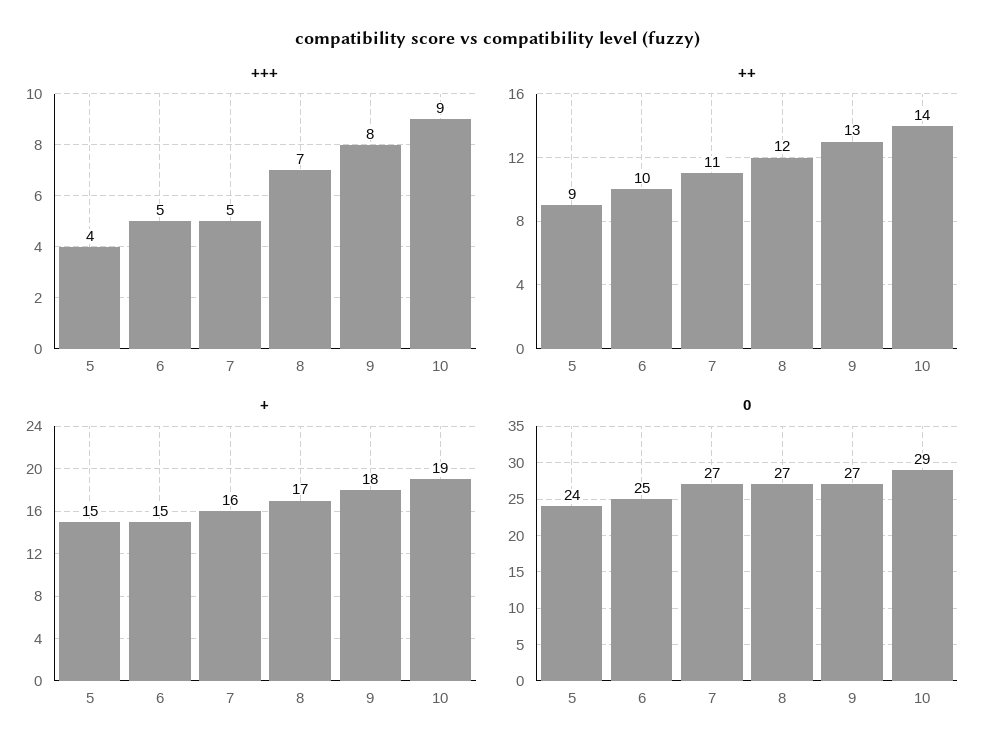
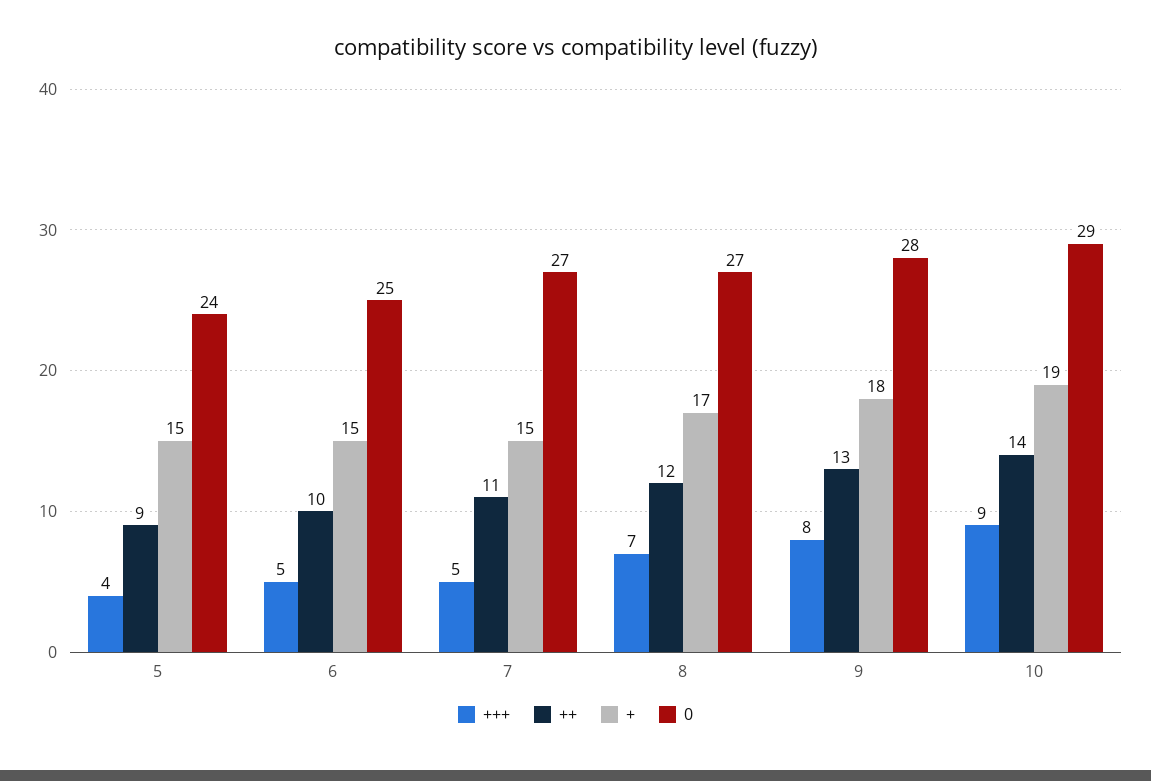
  {
    "+++": {
      "5": 4,
      "6": 5,
      "7": 5,
      "8": 7,
      "9": 8,
      "10": 9
    },
    "++": {
      "5": 9,
      "6": 10,
      "7": 11,
      "8": 12,
      "9": 13,
      "10": 14
    },
    "+": {
      "5": 15,
      "6": 15,
-     "7": 16,
+     "7": 15,
      "8": 17,
      "9": 18,
      "10": 19
    },
    "0": {
      "5": 24,
      "6": 25,
      "7": 27,
      "8": 27,
-     "9": 27,
+     "9": 28,
      "10": 29
    }
  }

